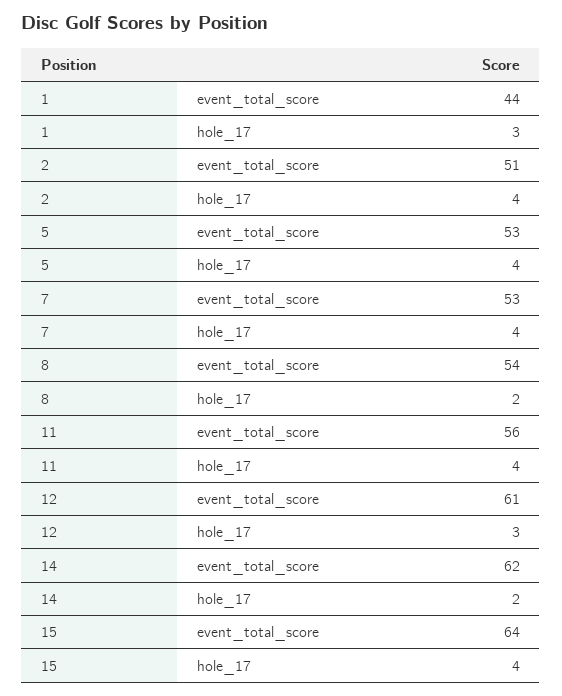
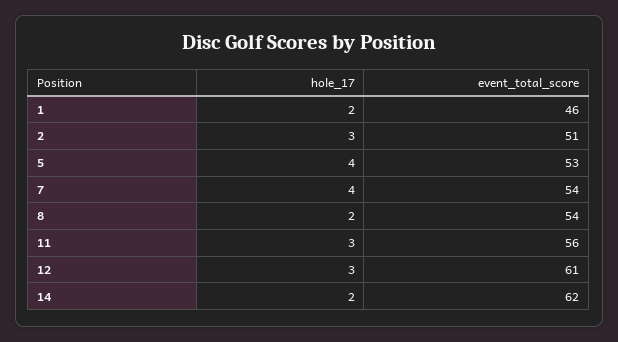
  {
    "1": {
-     "event_total_score": 44,
+     "event_total_score": 46,
-     "hole_17": 3
+     "hole_17": 2
    },
    "2": {
      "event_total_score": 51,
-     "hole_17": 4
+     "hole_17": 3
    },
    "5": {
      "event_total_score": 53,
      "hole_17": 4
    },
    "7": {
-     "event_total_score": 53,
+     "event_total_score": 54,
      "hole_17": 4
    },
    "8": {
      "event_total_score": 54,
      "hole_17": 2
    },
    "11": {
      "event_total_score": 56,
-     "hole_17": 4
+     "hole_17": 3
    },
    "12": {
      "event_total_score": 61,
      "hole_17": 3
    },
    "14": {
      "event_total_score": 62,
      "hole_17": 2
-   },
+   }
-   "15": {
-     "event_total_score": 64,
-     "hole_17": 4
-   }
  }

